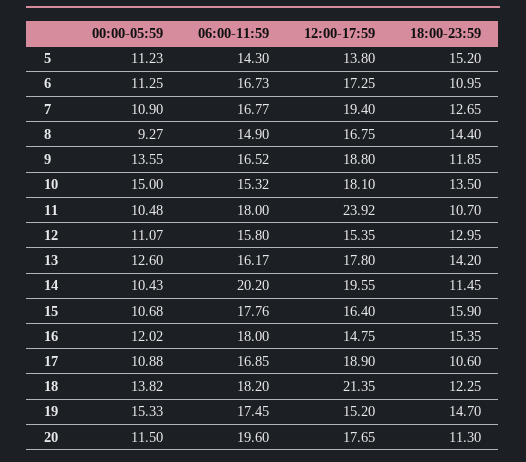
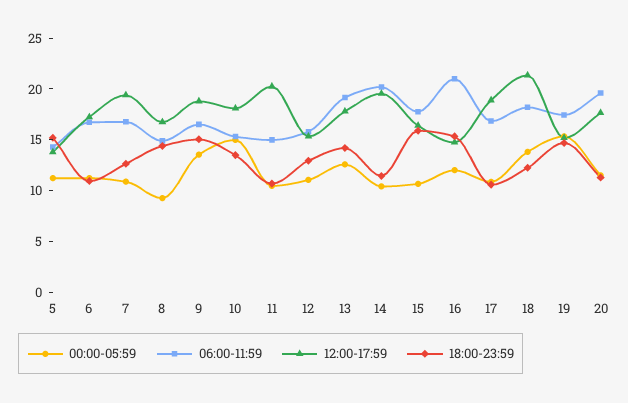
  {
    "00:00-05:59": {
      "5": 11.23,
      "6": 11.25,
      "7": 10.9,
      "8": 9.27,
      "9": 13.55,
      "10": 15,
      "11": 10.48,
      "12": 11.07,
      "13": 12.6,
      "14": 10.43,
      "15": 10.68,
      "16": 12.02,
      "17": 10.88,
      "18": 13.82,
      "19": 15.33,
      "20": 11.5
    },
    "06:00-11:59": {
      "5": 14.3,
      "6": 16.73,
      "7": 16.77,
      "8": 14.9,
      "9": 16.52,
      "10": 15.32,
-     "11": 18,
+     "11": 15,
      "12": 15.8,
-     "13": 16.17,
+     "13": 19,
      "14": 20.2,
      "15": 17.76,
-     "16": 18,
+     "16": 21,
      "17": 16.85,
      "18": 18.2,
      "19": 17.45,
      "20": 19.6
    },
    "12:00-17:59": {
      "5": 13.8,
      "6": 17.25,
      "7": 19.4,
      "8": 16.75,
      "9": 18.8,
      "10": 18.1,
-     "11": 23.92,
+     "11": 20,
      "12": 15.35,
      "13": 17.8,
      "14": 19.55,
      "15": 16.4,
      "16": 14.75,
      "17": 18.9,
      "18": 21.35,
      "19": 15.2,
      "20": 17.65
    },
    "18:00-23:59": {
      "5": 15.2,
      "6": 10.95,
      "7": 12.65,
      "8": 14.4,
-     "9": 11.85,
+     "9": 15,
      "10": 13.5,
      "11": 10.7,
      "12": 12.95,
      "13": 14.2,
      "14": 11.45,
      "15": 15.9,
      "16": 15.35,
      "17": 10.6,
      "18": 12.25,
      "19": 14.7,
      "20": 11.3
    }
  }

